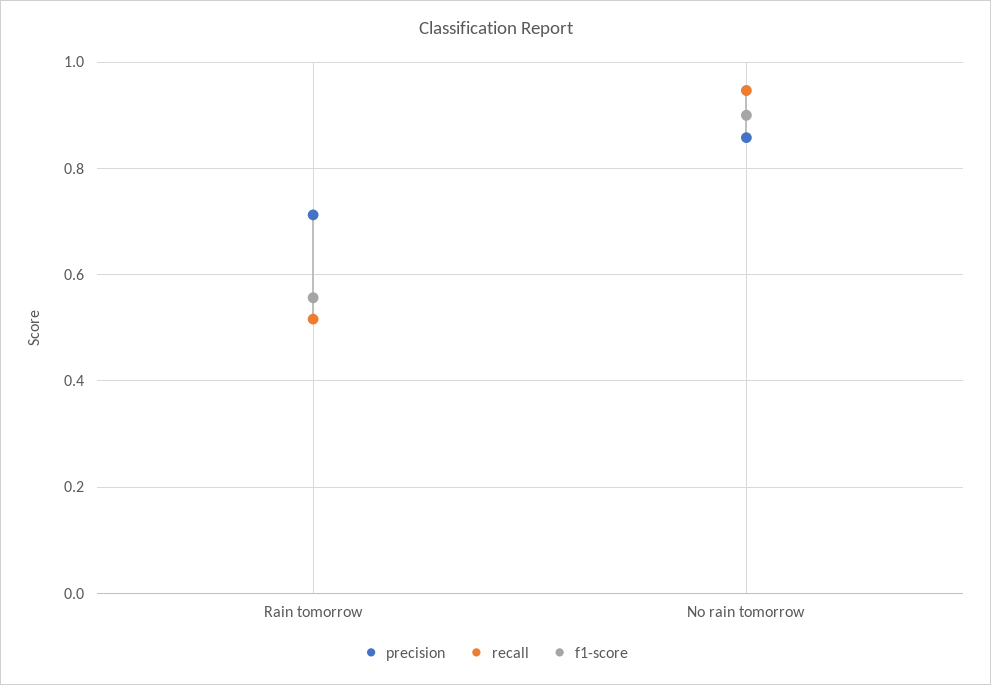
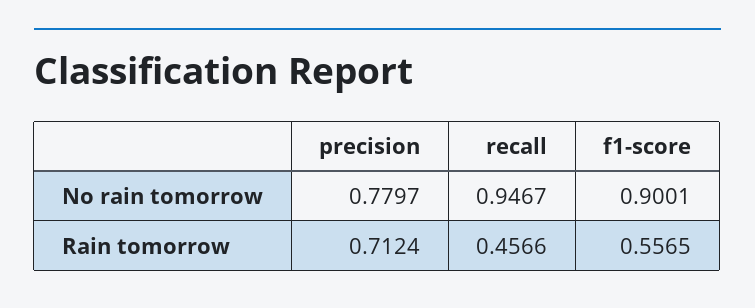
  {
    "precision": {
      "Rain tomorrow": 0.7124,
-     "No rain tomorrow": 0.86
+     "No rain tomorrow": 0.7797
    },
    "recall": {
-     "Rain tomorrow": 0.52,
+     "Rain tomorrow": 0.4566,
      "No rain tomorrow": 0.9467
    },
    "f1-score": {
      "Rain tomorrow": 0.5565,
      "No rain tomorrow": 0.9001
    }
  }

